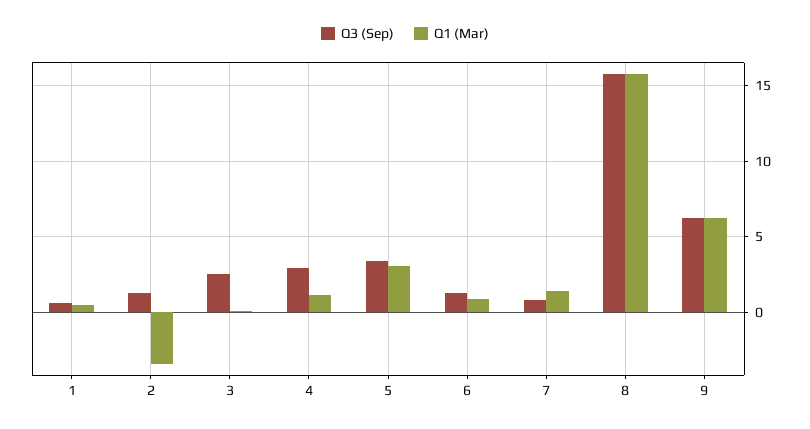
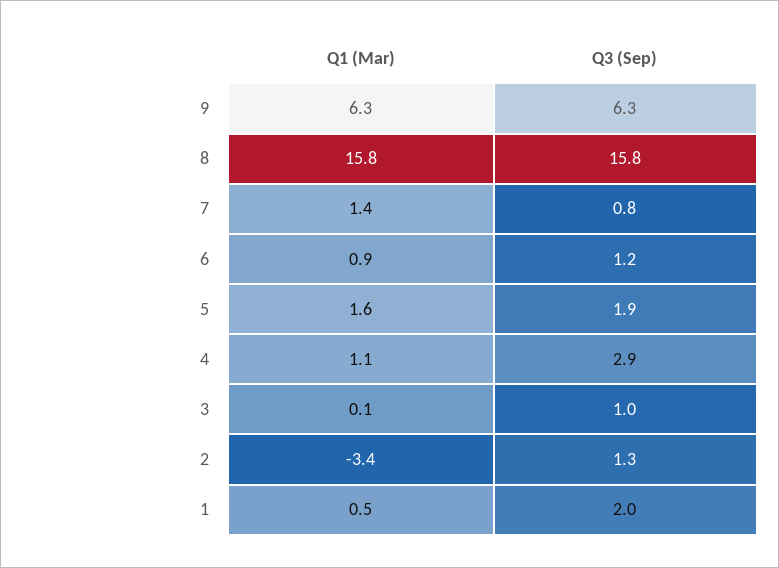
  {
    "Q3 (Sep)": {
-     "1": 0.5,
+     "1": 2,
      "2": 1.3,
-     "3": 2.5,
+     "3": 1,
      "4": 2.9,
-     "5": 3.5,
+     "5": 1.9,
      "6": 1.2,
      "7": 0.8,
      "8": 15.8,
      "9": 6.3
    },
    "Q1 (Mar)": {
      "1": 0.5,
      "2": -3.4,
      "3": 0.1,
      "4": 1.1,
-     "5": 3,
+     "5": 1.6,
      "6": 0.9,
      "7": 1.4,
      "8": 15.8,
      "9": 6.3
    }
  }

